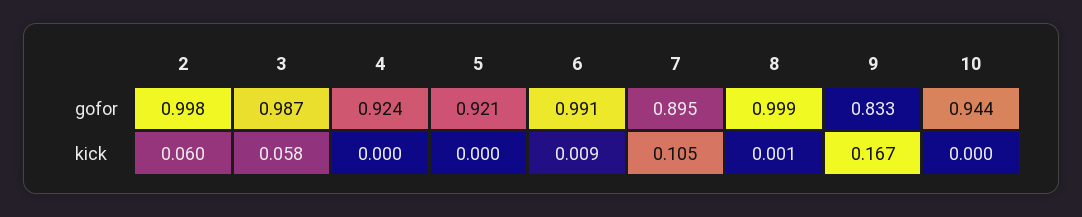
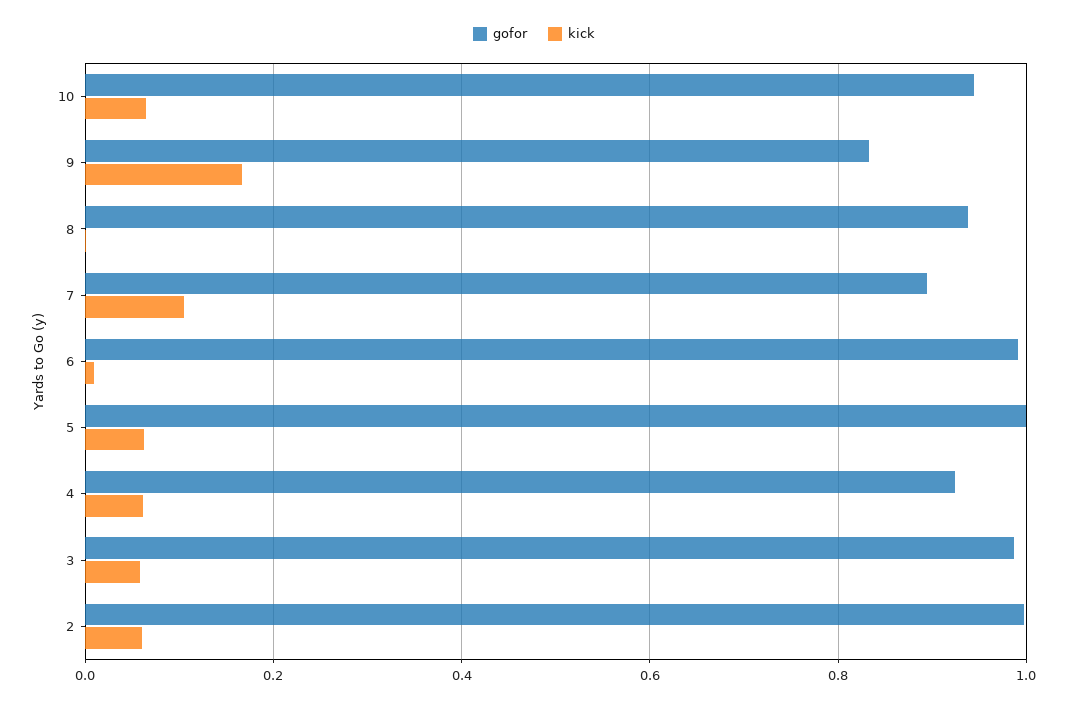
  {
    "gofor": {
      "2": 0.998,
      "3": 0.987,
      "4": 0.924,
-     "5": 0.921,
+     "5": 1,
      "6": 0.991,
      "7": 0.895,
-     "8": 0.999,
+     "8": 0.94,
      "9": 0.833,
      "10": 0.944
    },
    "kick": {
      "2": 0.06,
      "3": 0.058,
-     "4": 0,
+     "4": 0.06,
-     "5": 0,
+     "5": 0.06,
      "6": 0.009,
      "7": 0.105,
      "8": 0.001,
      "9": 0.167,
-     "10": 0
+     "10": 0.06
    }
  }

